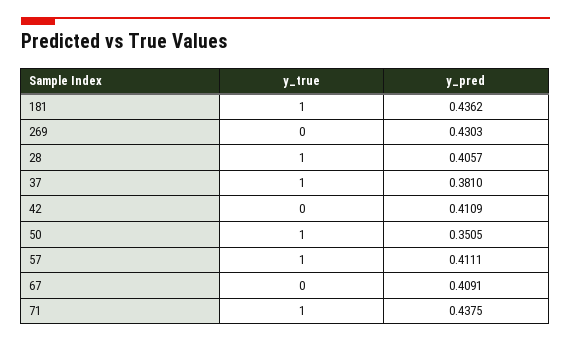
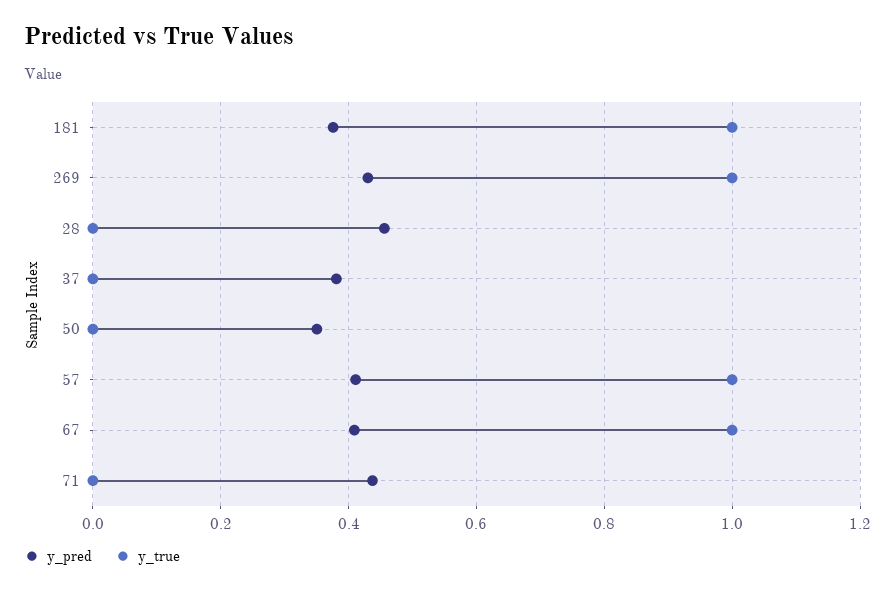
  {
    "y_true": {
      "181": 1,
-     "269": 0,
+     "269": 1,
-     "28": 1,
+     "28": 0,
-     "37": 1,
+     "37": 0,
-     "42": 0,
-     "50": 1,
+     "50": 0,
      "57": 1,
-     "67": 0,
+     "67": 1,
-     "71": 1
+     "71": 0
    },
    "y_pred": {
-     "181": 0.4362,
+     "181": 0.38,
      "269": 0.4303,
-     "28": 0.4057,
+     "28": 0.46,
      "37": 0.381,
-     "42": 0.4109,
      "50": 0.3505,
      "57": 0.4111,
      "67": 0.4091,
      "71": 0.4375
    }
  }

